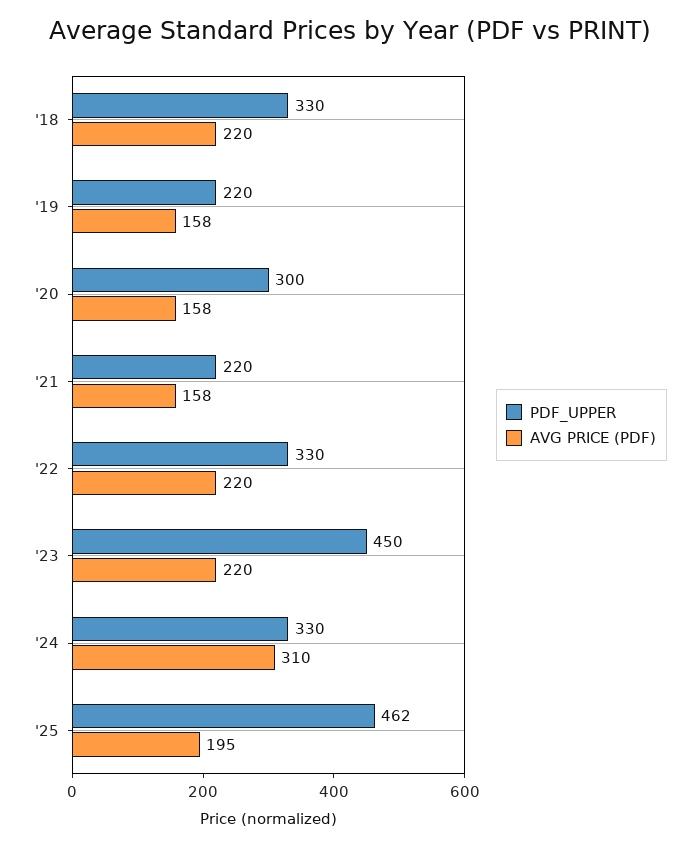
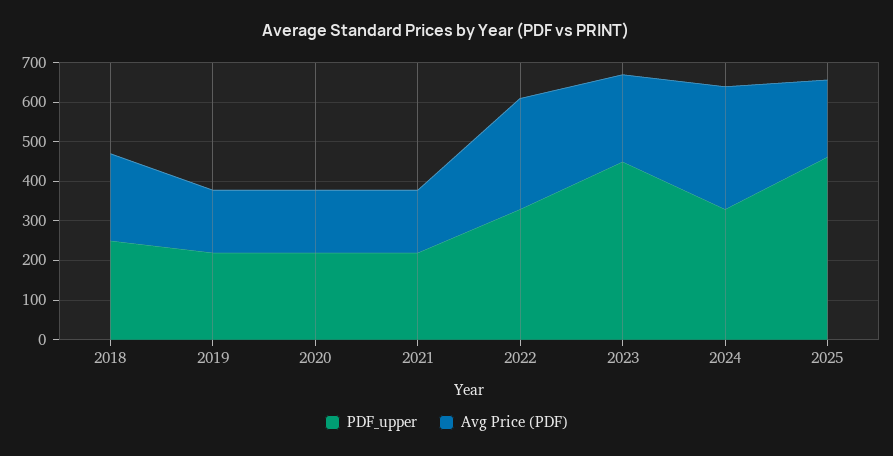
  {
    "PDF_UPPER": {
-     "'18": 330,
+     "'18": 250,
      "'19": 220,
-     "'20": 300,
+     "'20": 225,
      "'21": 220,
      "'22": 330,
      "'23": 450,
      "'24": 330,
      "'25": 462
    },
    "AVG PRICE (PDF)": {
      "'18": 220,
      "'19": 158,
      "'20": 158,
      "'21": 158,
-     "'22": 220,
+     "'22": 275,
      "'23": 220,
      "'24": 310,
      "'25": 195
    }
  }

